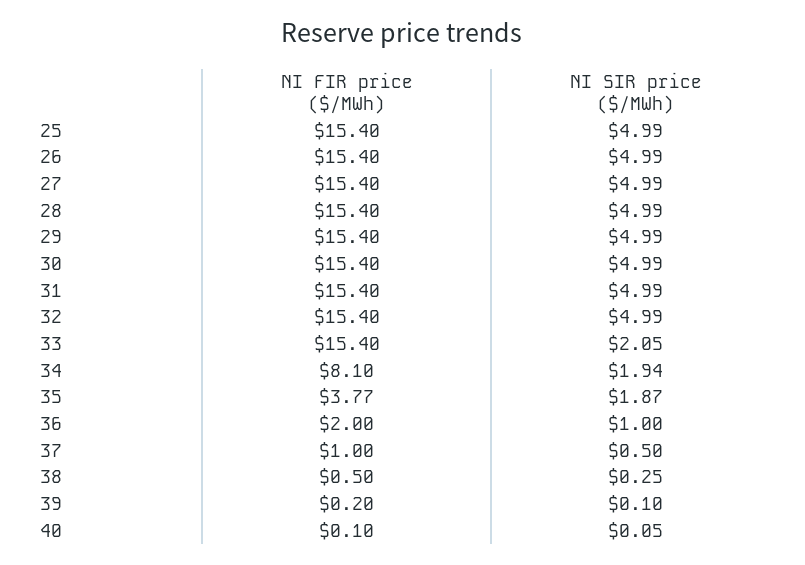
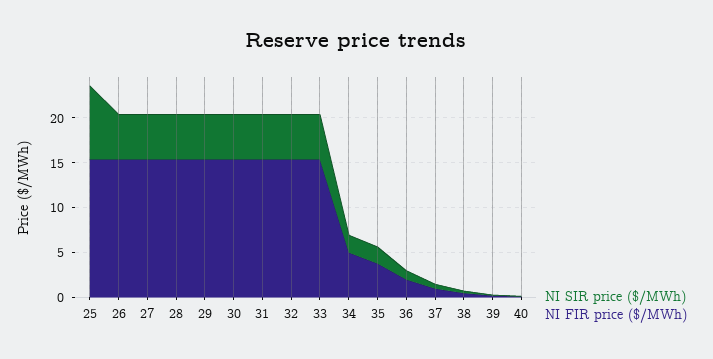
  {
    "NI FIR price ($/MWh)": {
      "25": 15.4,
      "26": 15.4,
      "27": 15.4,
      "28": 15.4,
      "29": 15.4,
      "30": 15.4,
      "31": 15.4,
      "32": 15.4,
      "33": 15.4,
-     "34": 8.1,
+     "34": 5,
      "35": 3.77,
      "36": 2,
      "37": 1,
      "38": 0.5,
      "39": 0.2,
      "40": 0.1
    },
    "NI SIR price ($/MWh)": {
-     "25": 4.99,
+     "25": 8,
      "26": 4.99,
      "27": 4.99,
      "28": 4.99,
      "29": 4.99,
      "30": 4.99,
      "31": 4.99,
      "32": 4.99,
-     "33": 2.05,
+     "33": 5,
      "34": 1.94,
      "35": 1.87,
      "36": 1,
      "37": 0.5,
      "38": 0.25,
      "39": 0.1,
      "40": 0.05
    }
  }

